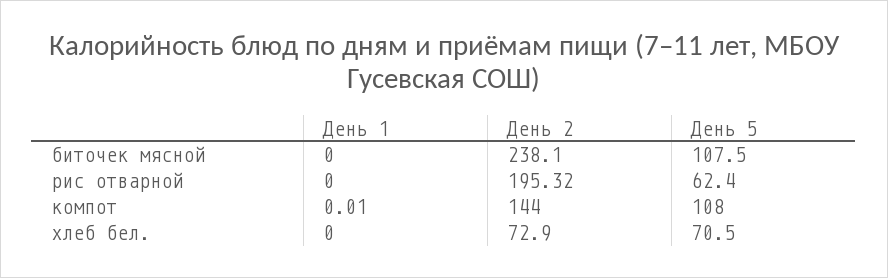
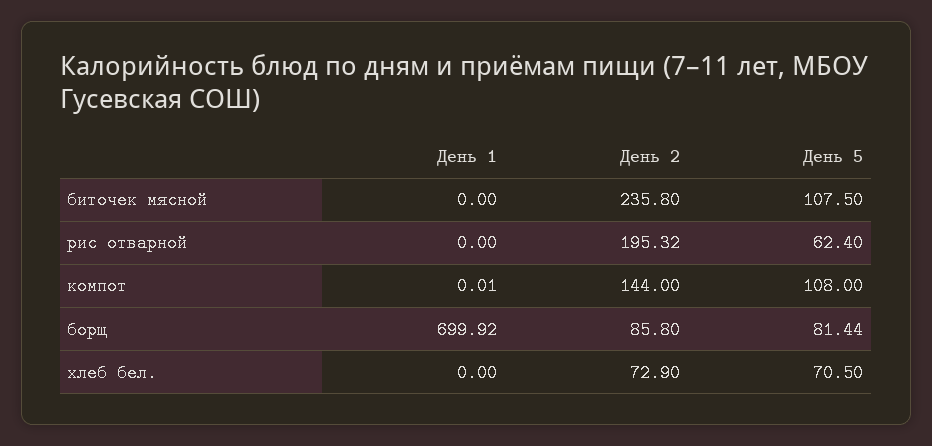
  {
    "День 1": {
      "биточек мясной": 0,
      "рис отварной": 0,
      "компот": 0.01,
-     "хлеб бел.": 0
+     "хлеб бел.": 0,
+     "борщ": 699.92
    },
    "День 2": {
-     "биточек мясной": 238.1,
+     "биточек мясной": 235.8,
      "рис отварной": 195.32,
      "компот": 144,
-     "хлеб бел.": 72.9
+     "хлеб бел.": 72.9,
+     "борщ": 85.8
    },
    "День 5": {
      "биточек мясной": 107.5,
      "рис отварной": 62.4,
      "компот": 108,
-     "хлеб бел.": 70.5
+     "хлеб бел.": 70.5,
+     "борщ": 81.44
    }
  }

